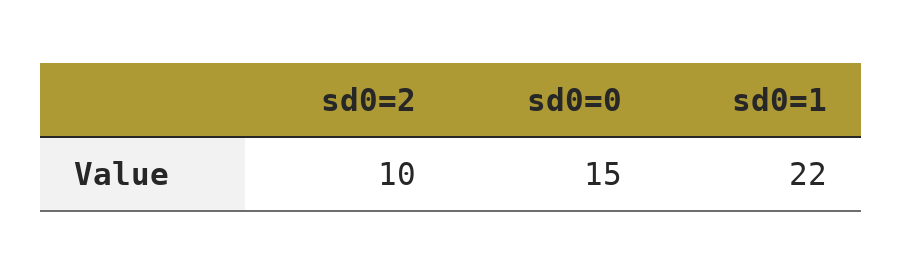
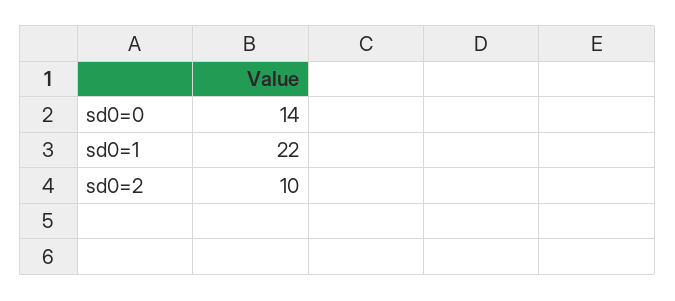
  {
    "sd0=2": 10,
-   "sd0=0": 15,
+   "sd0=0": 14,
    "sd0=1": 22
  }

